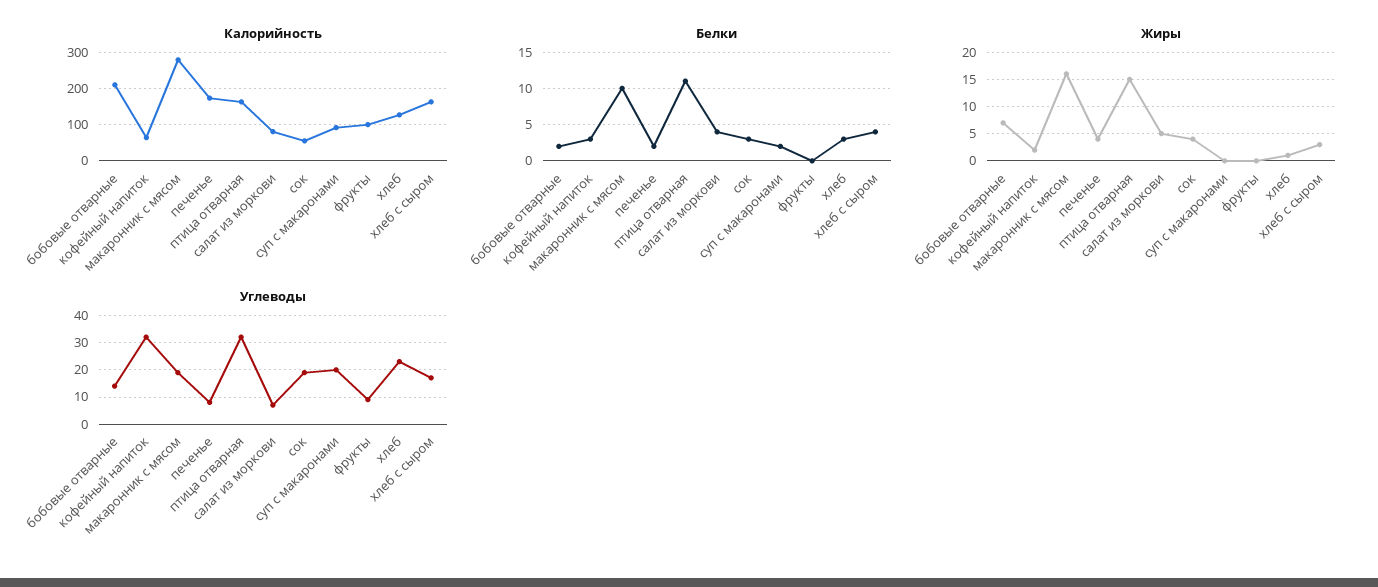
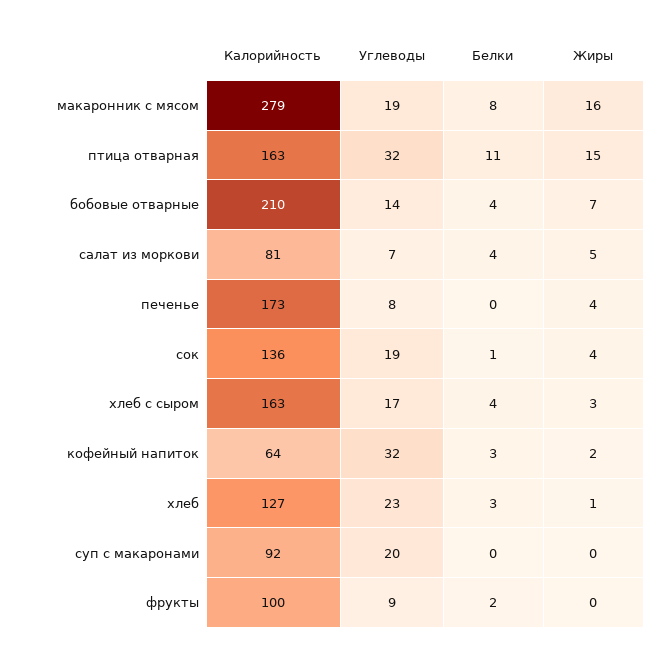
  {
    "Калорийность": {
      "бобовые отварные": 210,
      "кофейный напиток": 64,
      "макаронник с мясом": 279,
      "печенье": 173,
      "птица отварная": 163,
      "салат из моркови": 81,
-     "сок": 60,
+     "сок": 136,
      "суп с макаронами": 92,
      "фрукты": 100,
      "хлеб": 127,
      "хлеб с сыром": 163
    },
    "Белки": {
-     "бобовые отварные": 2,
+     "бобовые отварные": 4,
      "кофейный напиток": 3,
-     "макаронник с мясом": 10,
+     "макаронник с мясом": 8,
-     "печенье": 2,
+     "печенье": 0,
      "птица отварная": 11,
      "салат из моркови": 4,
-     "сок": 3,
+     "сок": 1,
-     "суп с макаронами": 2,
+     "суп с макаронами": 0,
-     "фрукты": 0,
+     "фрукты": 2,
      "хлеб": 3,
      "хлеб с сыром": 4
    },
    "Жиры": {
      "бобовые отварные": 7,
      "кофейный напиток": 2,
      "макаронник с мясом": 16,
      "печенье": 4,
      "птица отварная": 15,
      "салат из моркови": 5,
      "сок": 4,
      "суп с макаронами": 0,
      "фрукты": 0,
      "хлеб": 1,
      "хлеб с сыром": 3
    },
    "Углеводы": {
      "бобовые отварные": 14,
      "кофейный напиток": 32,
      "макаронник с мясом": 19,
      "печенье": 8,
      "птица отварная": 32,
      "салат из моркови": 7,
      "сок": 19,
      "суп с макаронами": 20,
      "фрукты": 9,
      "хлеб": 23,
      "хлеб с сыром": 17
    }
  }

